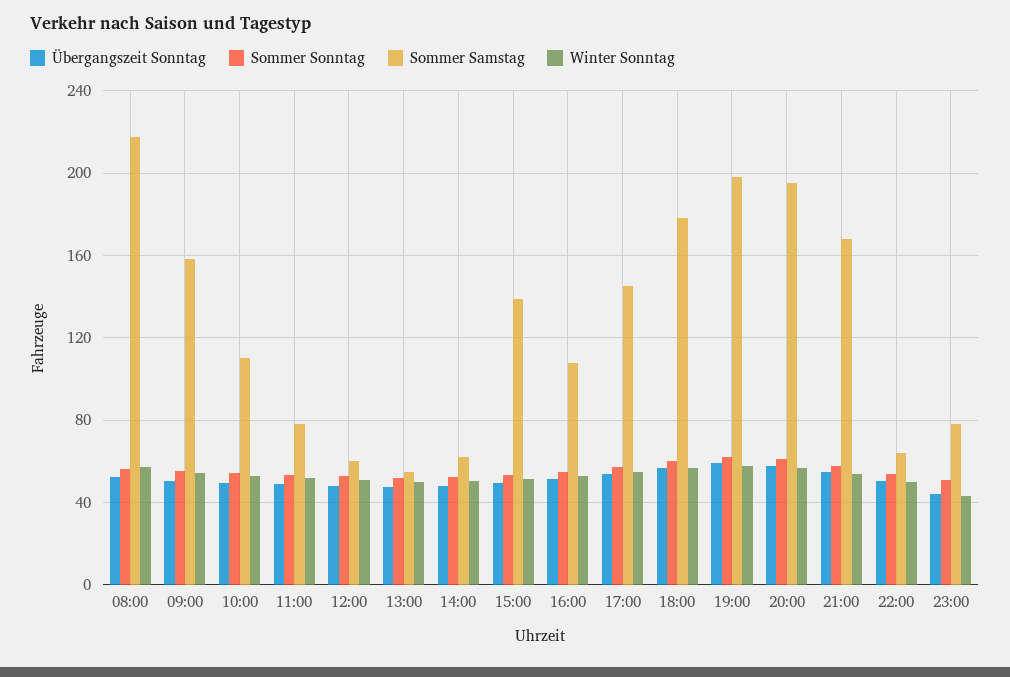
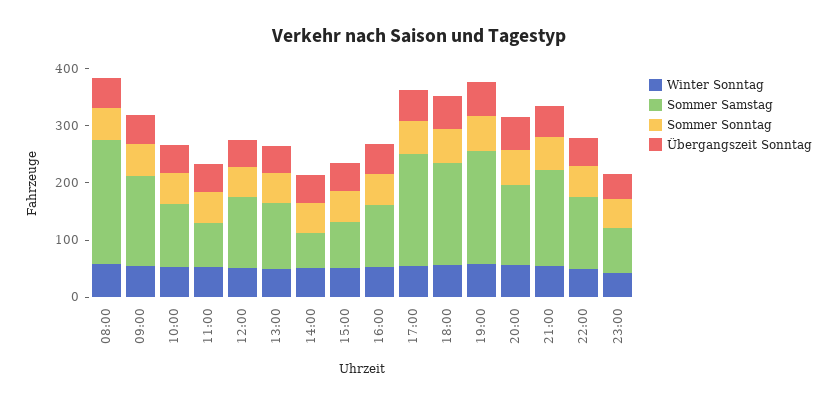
  {
    "Übergangszeit Sonntag": {
      "08:00": 50,
      "09:00": 50,
      "10:00": 50,
      "11:00": 50,
      "12:00": 50,
      "13:00": 50,
      "14:00": 50,
      "15:00": 50,
      "16:00": 50,
      "17:00": 55,
      "18:00": 55,
      "19:00": 60,
      "20:00": 60,
      "21:00": 55,
      "22:00": 50,
      "23:00": 45
    },
    "Sommer Sonntag": {
      "08:00": 55,
      "09:00": 55,
      "10:00": 55,
      "11:00": 55,
      "12:00": 55,
      "13:00": 50,
      "14:00": 55,
      "15:00": 55,
      "16:00": 55,
      "17:00": 60,
      "18:00": 60,
      "19:00": 60,
      "20:00": 60,
      "21:00": 60,
      "22:00": 55,
      "23:00": 50
    },
    "Sommer Samstag": {
      "08:00": 220,
      "09:00": 160,
      "10:00": 110,
      "11:00": 80,
-     "12:00": 60,
+     "12:00": 120,
-     "13:00": 55,
+     "13:00": 120,
      "14:00": 60,
-     "15:00": 140,
+     "15:00": 80,
      "16:00": 110,
-     "17:00": 145,
+     "17:00": 200,
      "18:00": 180,
      "19:00": 200,
-     "20:00": 195,
+     "20:00": 140,
      "21:00": 170,
-     "22:00": 65,
+     "22:00": 120,
      "23:00": 80
    },
    "Winter Sonntag": {
      "08:00": 55,
      "09:00": 55,
      "10:00": 55,
      "11:00": 50,
      "12:00": 50,
      "13:00": 50,
      "14:00": 50,
      "15:00": 50,
      "16:00": 55,
      "17:00": 55,
      "18:00": 55,
      "19:00": 60,
      "20:00": 55,
      "21:00": 55,
      "22:00": 50,
      "23:00": 45
    }
  }

